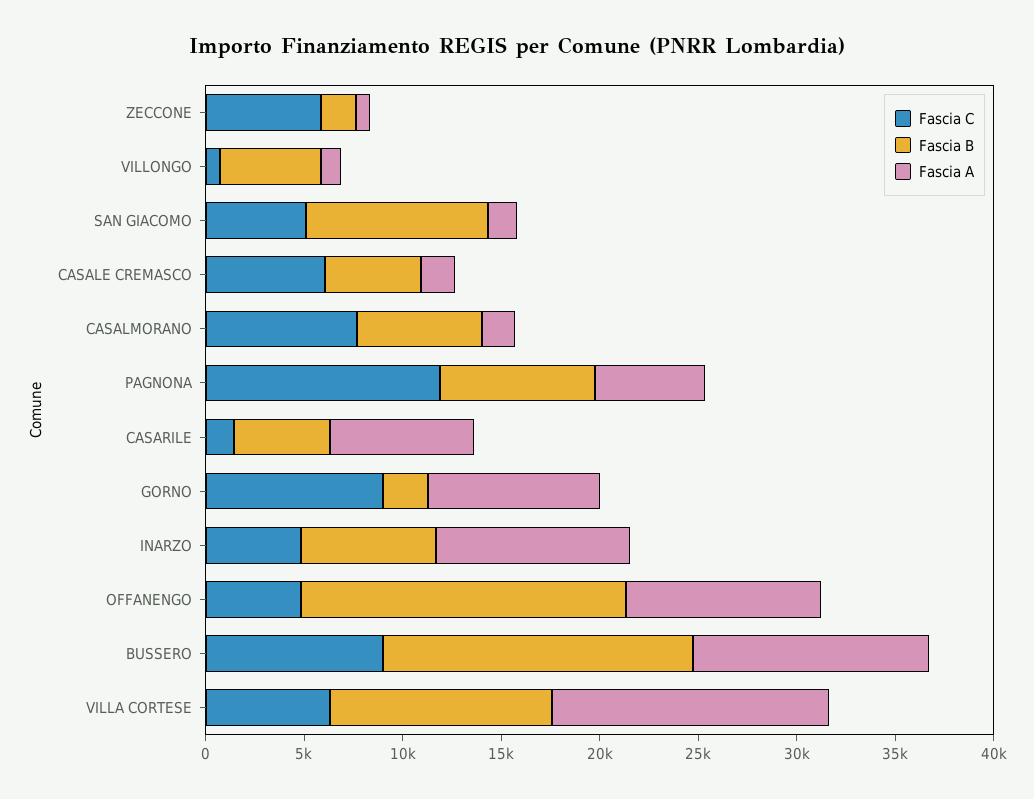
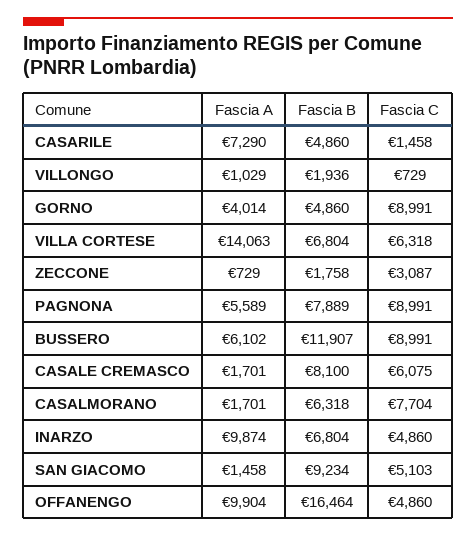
  {
    "Fascia C": {
-     "ZECCONE": 6000,
+     "ZECCONE": 3087,
      "VILLONGO": 729,
      "SAN GIACOMO": 5103,
      "CASALE CREMASCO": 6075,
      "CASALMORANO": 7704,
-     "PAGNONA": 12000,
+     "PAGNONA": 8991,
      "CASARILE": 1458,
      "GORNO": 8991,
      "INARZO": 4860,
      "OFFANENGO": 4860,
      "BUSSERO": 8991,
      "VILLA CORTESE": 6318
    },
    "Fascia B": {
      "ZECCONE": 1758,
-     "VILLONGO": 5000,
+     "VILLONGO": 1936,
      "SAN GIACOMO": 9234,
-     "CASALE CREMASCO": 5000,
+     "CASALE CREMASCO": 8100,
      "CASALMORANO": 6318,
      "PAGNONA": 7889,
      "CASARILE": 4860,
-     "GORNO": 2000,
+     "GORNO": 4860,
      "INARZO": 6804,
      "OFFANENGO": 16464,
-     "BUSSERO": 16000,
+     "BUSSERO": 11907,
-     "VILLA CORTESE": 11000
+     "VILLA CORTESE": 6804
    },
    "Fascia A": {
      "ZECCONE": 729,
      "VILLONGO": 1029,
      "SAN GIACOMO": 1458,
      "CASALE CREMASCO": 1701,
      "CASALMORANO": 1701,
      "PAGNONA": 5589,
      "CASARILE": 7290,
-     "GORNO": 9000,
+     "GORNO": 4014,
      "INARZO": 9874,
      "OFFANENGO": 9904,
-     "BUSSERO": 12000,
+     "BUSSERO": 6102,
      "VILLA CORTESE": 14063
    }
  }

